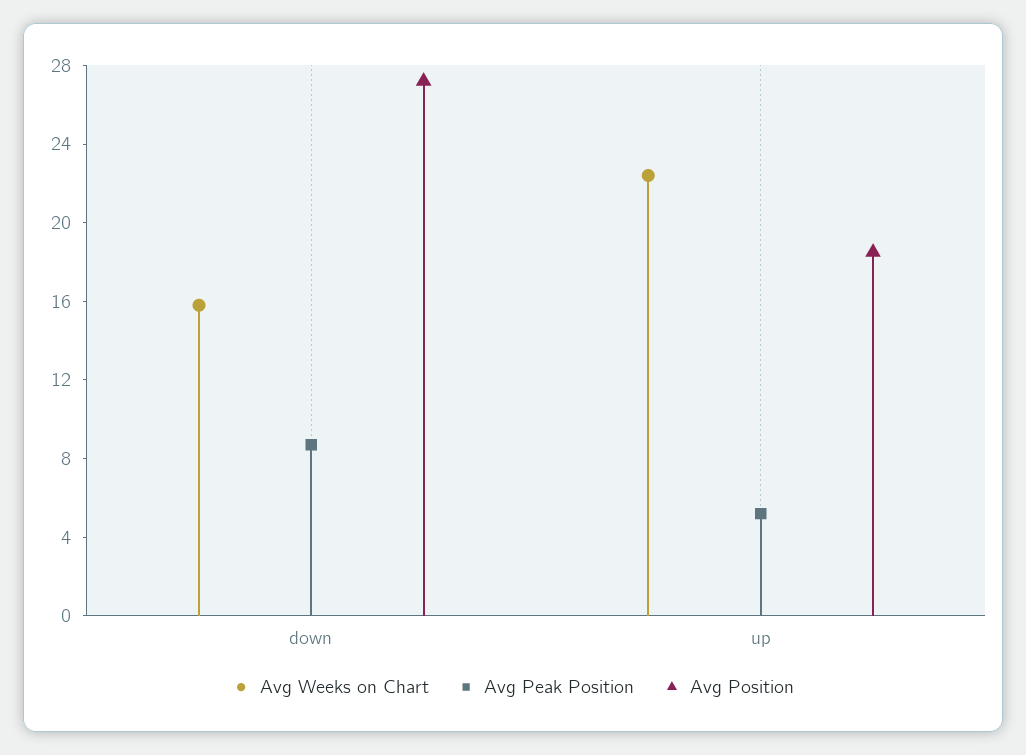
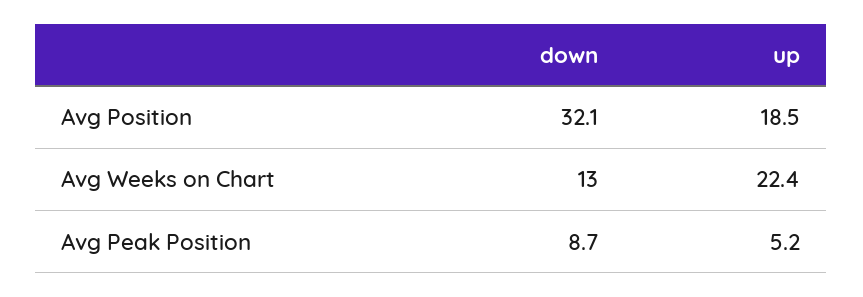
  {
    "Avg Weeks on Chart": {
-     "down": 16,
+     "down": 13,
      "up": 22.4
    },
    "Avg Peak Position": {
      "down": 8.7,
      "up": 5.2
    },
    "Avg Position": {
-     "down": 27,
+     "down": 32.1,
      "up": 18.5
    }
  }

